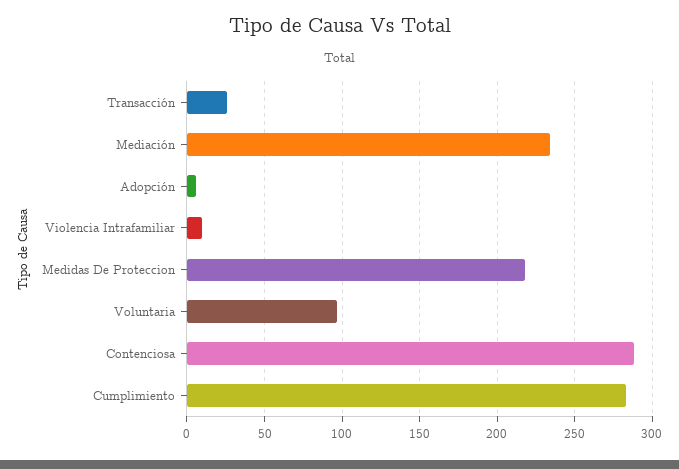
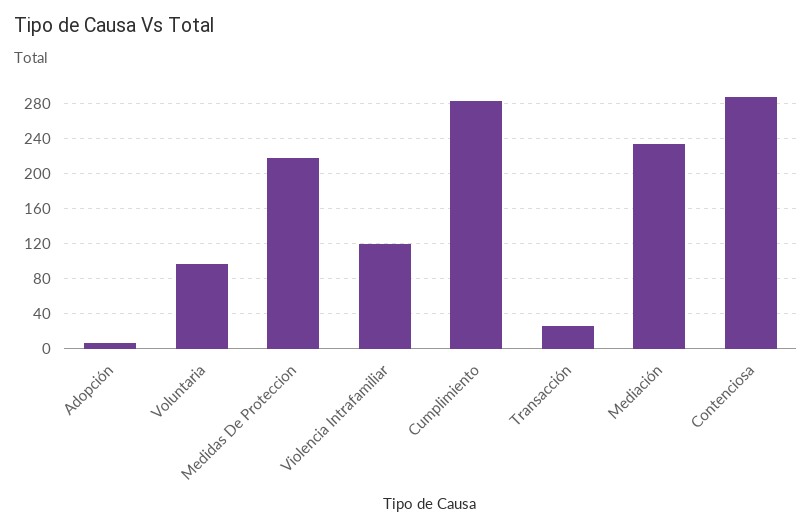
  {
    "Transacción": 25,
    "Mediación": 235,
    "Adopción": 5,
-   "Violencia Intrafamiliar": 10,
+   "Violencia Intrafamiliar": 120,
    "Medidas De Proteccion": 220,
    "Voluntaria": 95,
    "Contenciosa": 290,
    "Cumplimiento": 285
  }

